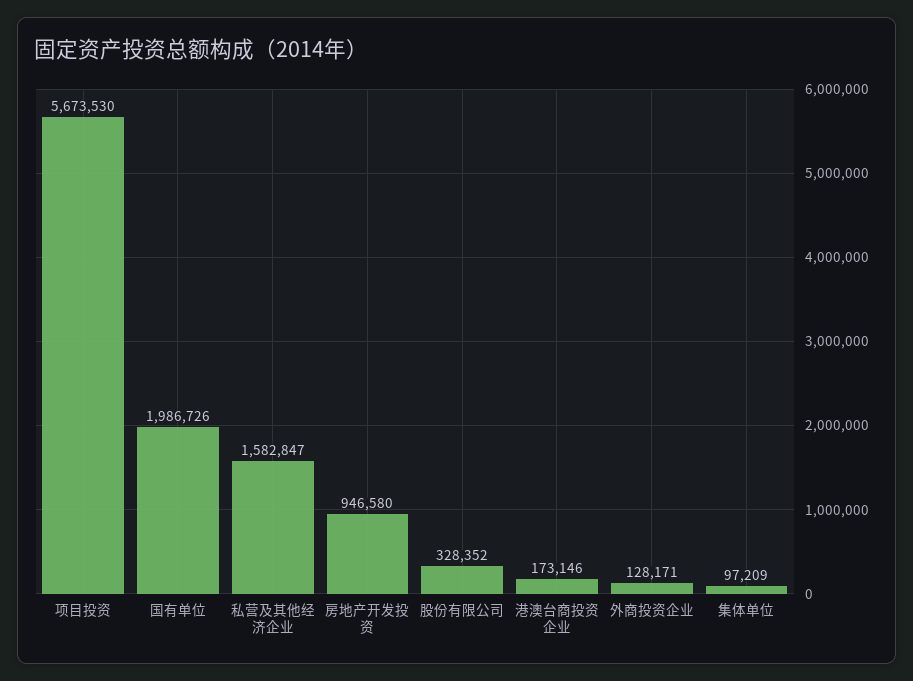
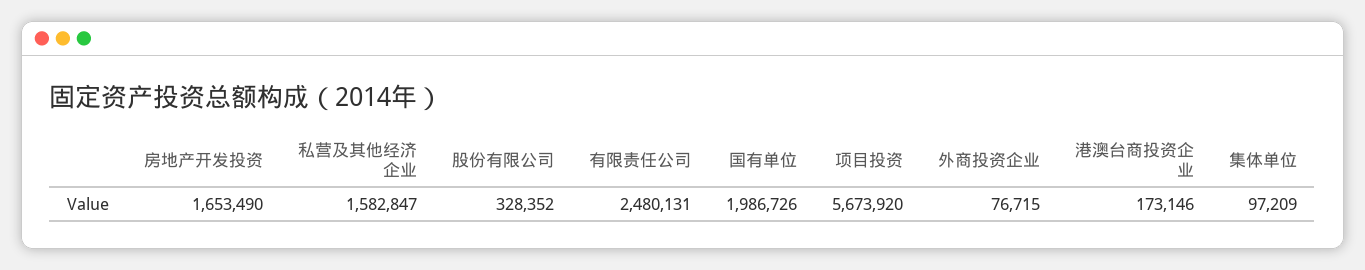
  {
-   "项目投资": 5673530,
+   "项目投资": 5673920,
    "国有单位": 1986726,
    "私营及其他经济企业": 1582847,
-   "房地产开发投资": 946580,
+   "房地产开发投资": 1653490,
    "股份有限公司": 328352,
    "港澳台商投资企业": 173146,
-   "外商投资企业": 128171,
+   "外商投资企业": 76715,
-   "集体单位": 97209
+   "集体单位": 97209,
+   "有限责任公司": 2480131
  }

